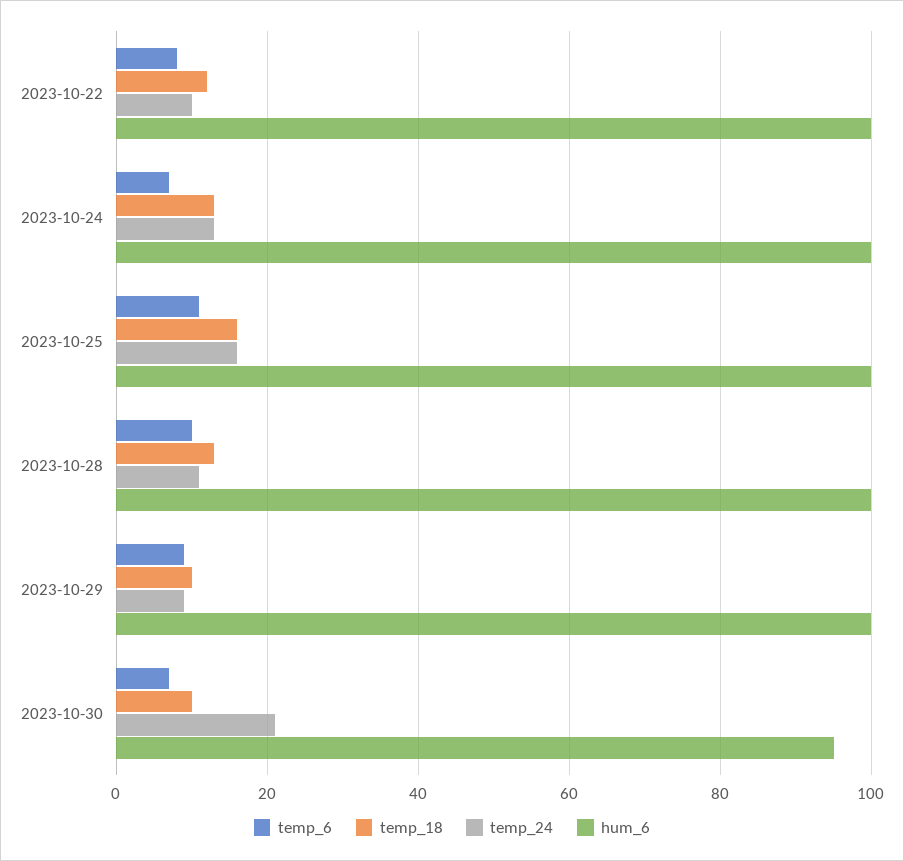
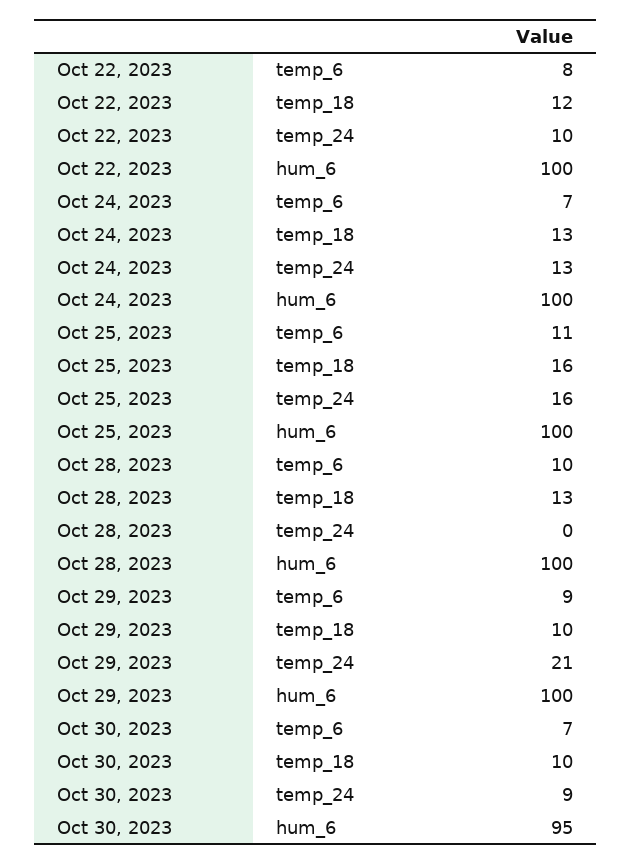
  {
    "temp_6": {
      "2023-10-22": 8,
      "2023-10-24": 7,
      "2023-10-25": 11,
      "2023-10-28": 10,
      "2023-10-29": 9,
      "2023-10-30": 7
    },
    "temp_18": {
      "2023-10-22": 12,
      "2023-10-24": 13,
      "2023-10-25": 16,
      "2023-10-28": 13,
      "2023-10-29": 10,
      "2023-10-30": 10
    },
    "temp_24": {
      "2023-10-22": 10,
      "2023-10-24": 13,
      "2023-10-25": 16,
-     "2023-10-28": 10,
+     "2023-10-28": 0,
-     "2023-10-29": 10,
+     "2023-10-29": 21,
-     "2023-10-30": 20
+     "2023-10-30": 9
    },
    "hum_6": {
      "2023-10-22": 100,
      "2023-10-24": 100,
      "2023-10-25": 100,
      "2023-10-28": 100,
      "2023-10-29": 100,
      "2023-10-30": 95
    }
  }

